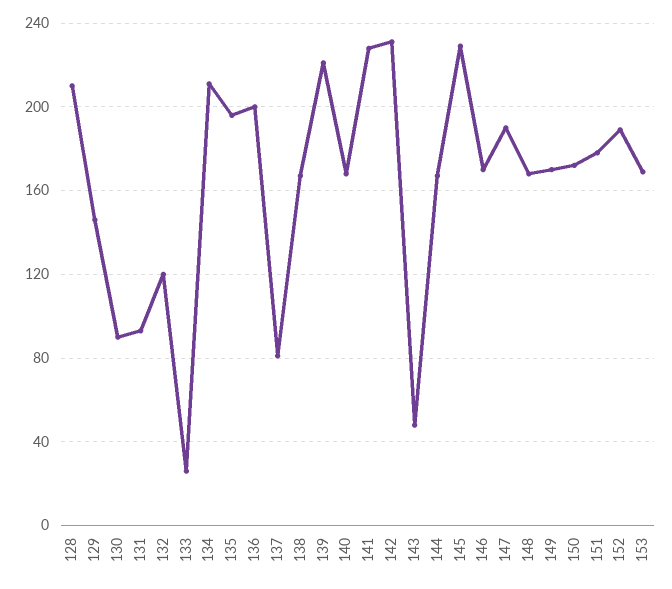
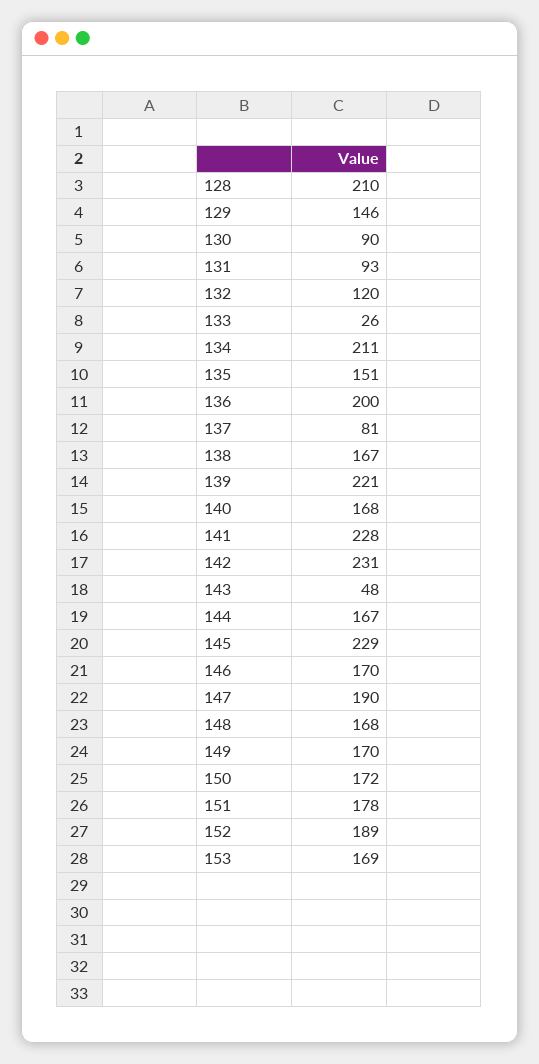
  {
    "128": 210,
    "129": 146,
    "130": 90,
    "131": 93,
    "132": 120,
    "133": 26,
    "134": 211,
-   "135": 195,
+   "135": 151,
    "136": 200,
    "137": 81,
    "138": 167,
    "139": 221,
    "140": 168,
    "141": 228,
    "142": 231,
    "143": 48,
    "144": 167,
    "145": 229,
    "146": 170,
    "147": 190,
    "148": 168,
    "149": 170,
    "150": 172,
    "151": 178,
    "152": 189,
    "153": 169
  }

